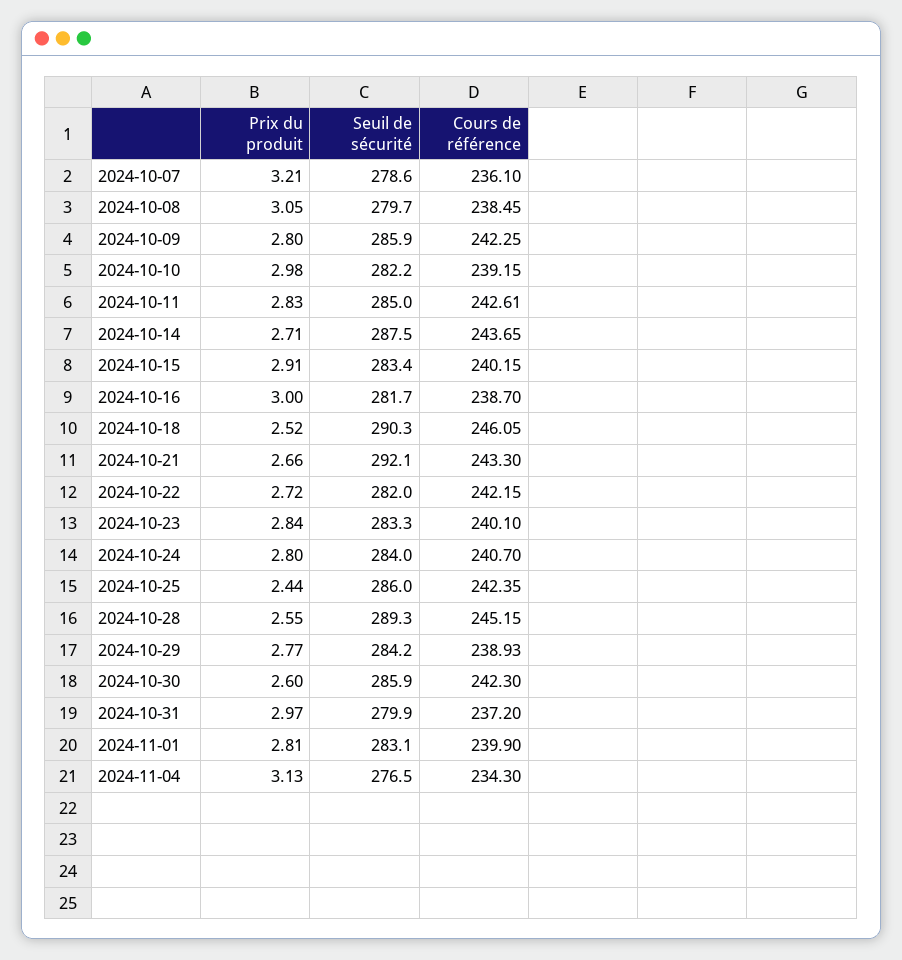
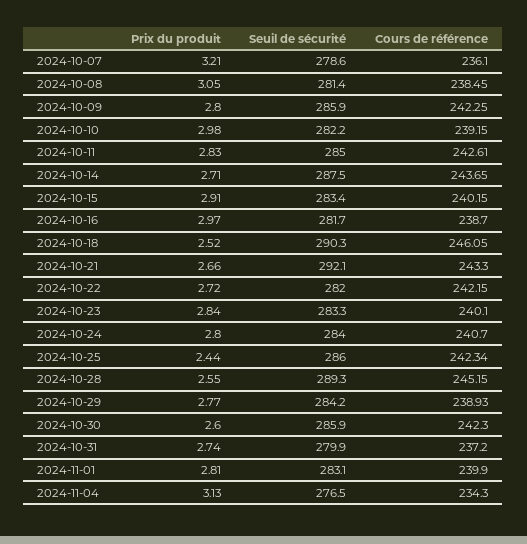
  {
    "Prix du produit": {
      "2024-10-07": 3.21,
      "2024-10-08": 3.05,
      "2024-10-09": 2.8,
      "2024-10-10": 2.98,
      "2024-10-11": 2.83,
      "2024-10-14": 2.71,
      "2024-10-15": 2.91,
-     "2024-10-16": 3,
+     "2024-10-16": 2.97,
      "2024-10-18": 2.52,
      "2024-10-21": 2.66,
      "2024-10-22": 2.72,
      "2024-10-23": 2.84,
      "2024-10-24": 2.8,
      "2024-10-25": 2.44,
      "2024-10-28": 2.55,
      "2024-10-29": 2.77,
      "2024-10-30": 2.6,
-     "2024-10-31": 2.97,
+     "2024-10-31": 2.74,
      "2024-11-01": 2.81,
      "2024-11-04": 3.13
    },
    "Seuil de sécurité": {
      "2024-10-07": 278.6,
-     "2024-10-08": 279.7,
+     "2024-10-08": 281.4,
      "2024-10-09": 285.9,
      "2024-10-10": 282.2,
      "2024-10-11": 285,
      "2024-10-14": 287.5,
      "2024-10-15": 283.4,
      "2024-10-16": 281.7,
      "2024-10-18": 290.3,
      "2024-10-21": 292.1,
      "2024-10-22": 282,
      "2024-10-23": 283.3,
      "2024-10-24": 284,
      "2024-10-25": 286,
      "2024-10-28": 289.3,
      "2024-10-29": 284.2,
      "2024-10-30": 285.9,
      "2024-10-31": 279.9,
      "2024-11-01": 283.1,
      "2024-11-04": 276.5
    },
    "Cours de référence": {
      "2024-10-07": 236.1,
      "2024-10-08": 238.45,
      "2024-10-09": 242.25,
      "2024-10-10": 239.15,
      "2024-10-11": 242.61,
      "2024-10-14": 243.65,
      "2024-10-15": 240.15,
      "2024-10-16": 238.7,
      "2024-10-18": 246.05,
      "2024-10-21": 243.3,
      "2024-10-22": 242.15,
      "2024-10-23": 240.1,
      "2024-10-24": 240.7,
-     "2024-10-25": 242.35,
+     "2024-10-25": 242.34,
      "2024-10-28": 245.15,
      "2024-10-29": 238.93,
      "2024-10-30": 242.3,
      "2024-10-31": 237.2,
      "2024-11-01": 239.9,
      "2024-11-04": 234.3
    }
  }

